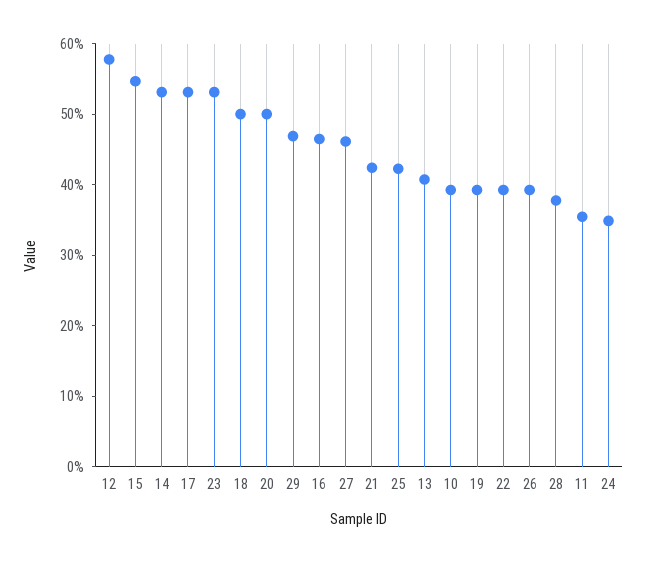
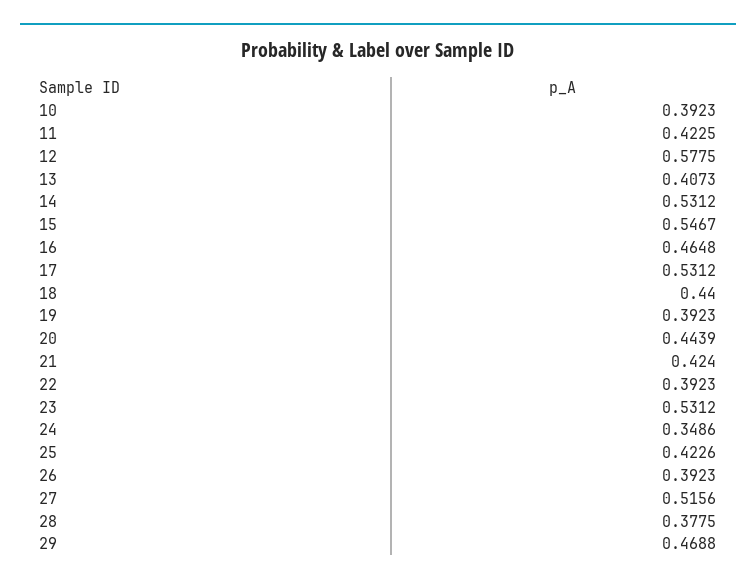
  {
    "12": 0.5775,
    "15": 0.5467,
    "14": 0.5312,
    "17": 0.5312,
    "23": 0.5312,
-   "18": 0.5,
+   "18": 0.44,
-   "20": 0.5,
+   "20": 0.4439,
    "29": 0.4688,
    "16": 0.4648,
-   "27": 0.46,
+   "27": 0.5156,
    "21": 0.424,
    "25": 0.4226,
    "13": 0.4073,
    "10": 0.3923,
    "19": 0.3923,
    "22": 0.3923,
    "26": 0.3923,
    "28": 0.3775,
-   "11": 0.36,
+   "11": 0.4225,
    "24": 0.3486
  }

